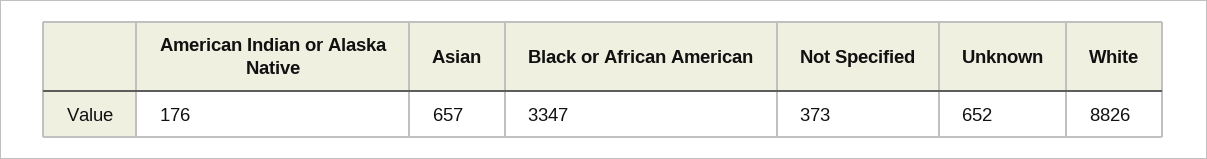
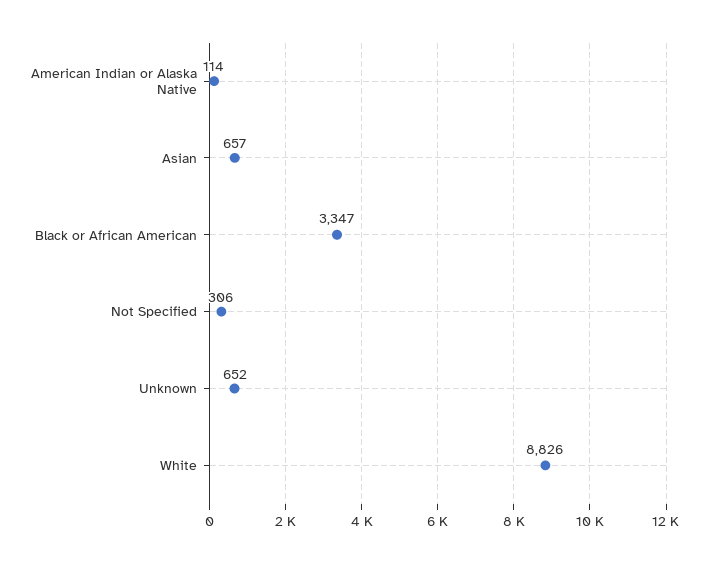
  {
-   "American Indian or Alaska Native": 176,
+   "American Indian or Alaska Native": 114,
    "Asian": 657,
    "Black or African American": 3347,
-   "Not Specified": 373,
+   "Not Specified": 306,
    "Unknown": 652,
    "White": 8826
  }

